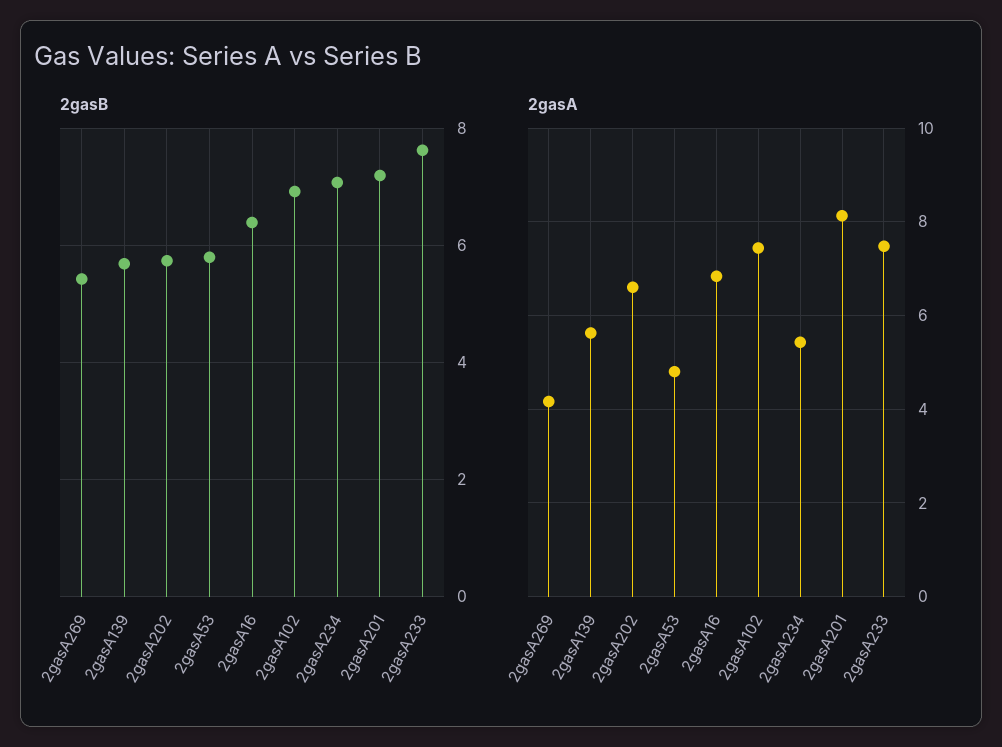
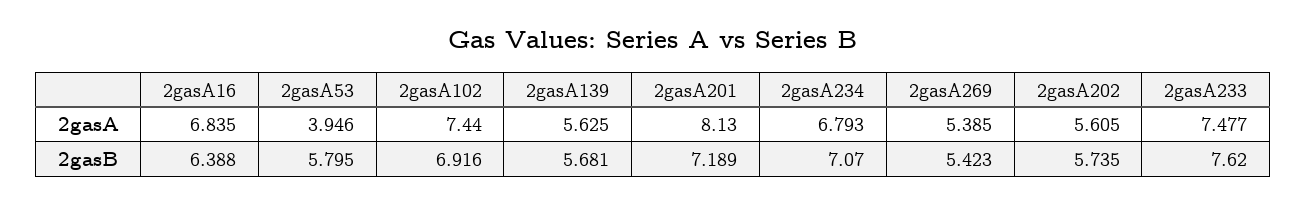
  {
    "2gasB": {
      "2gasA269": 5.423,
      "2gasA139": 5.681,
      "2gasA202": 5.735,
      "2gasA53": 5.795,
      "2gasA16": 6.388,
      "2gasA102": 6.916,
      "2gasA234": 7.07,
      "2gasA201": 7.189,
      "2gasA233": 7.62
    },
    "2gasA": {
-     "2gasA269": 4.2,
+     "2gasA269": 5.385,
      "2gasA139": 5.625,
-     "2gasA202": 6.6,
+     "2gasA202": 5.605,
-     "2gasA53": 4.8,
+     "2gasA53": 3.946,
      "2gasA16": 6.835,
      "2gasA102": 7.44,
-     "2gasA234": 5.4,
+     "2gasA234": 6.793,
      "2gasA201": 8.13,
      "2gasA233": 7.477
    }
  }

